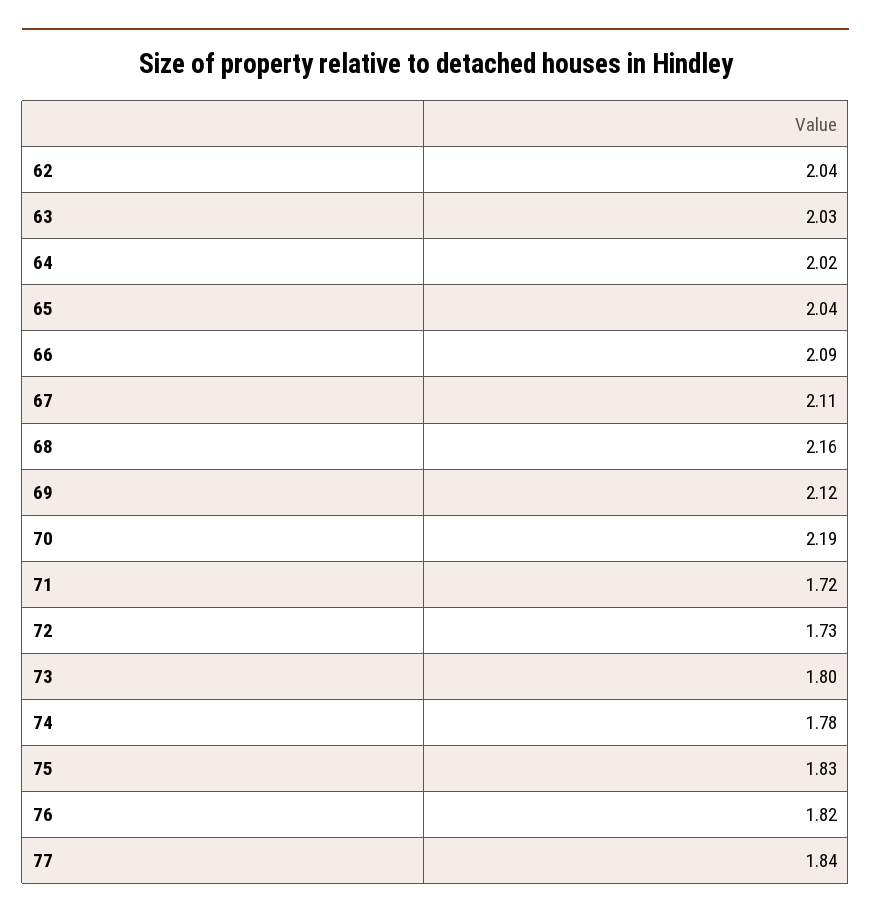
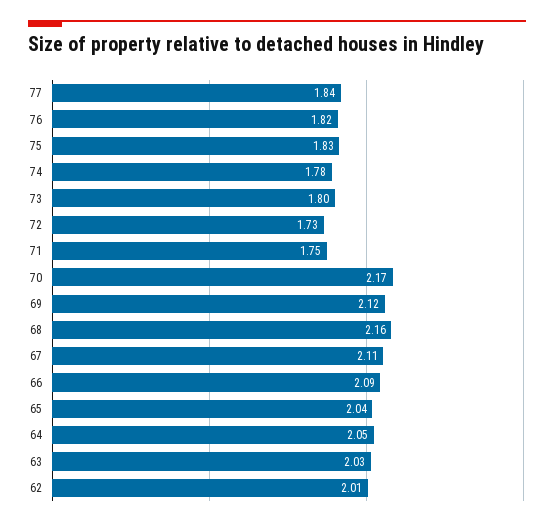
  {
-   "62": 2.04,
+   "62": 2.01,
    "63": 2.03,
-   "64": 2.02,
+   "64": 2.05,
    "65": 2.04,
    "66": 2.09,
    "67": 2.11,
    "68": 2.16,
    "69": 2.12,
-   "70": 2.19,
+   "70": 2.17,
-   "71": 1.72,
+   "71": 1.75,
    "72": 1.73,
    "73": 1.8,
    "74": 1.78,
    "75": 1.83,
    "76": 1.82,
    "77": 1.84
  }

